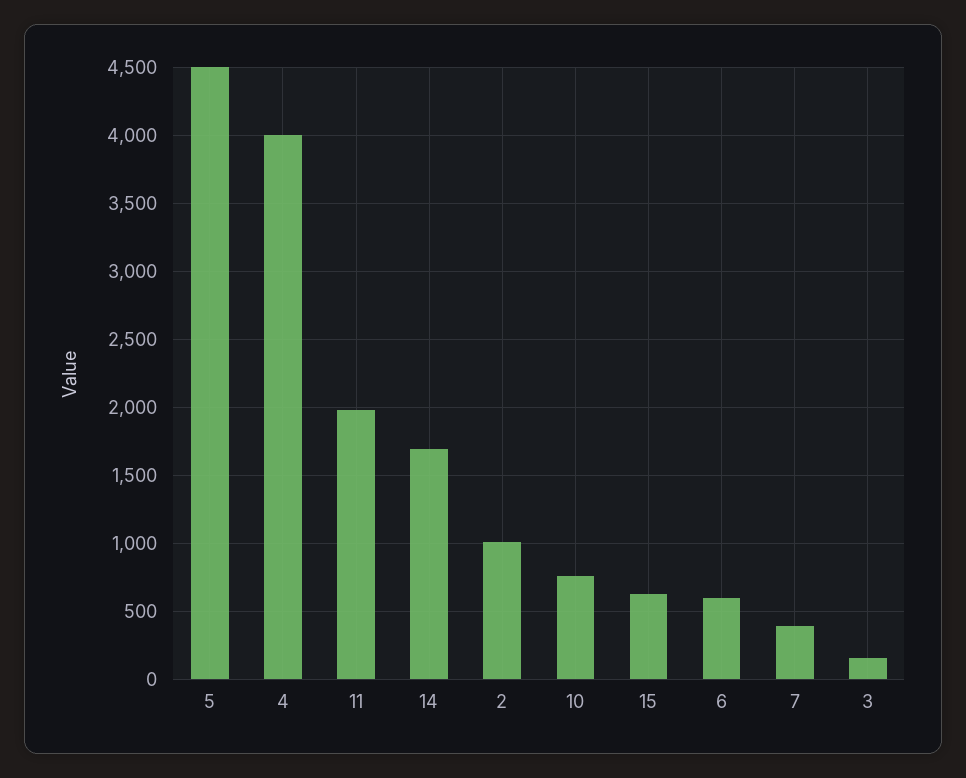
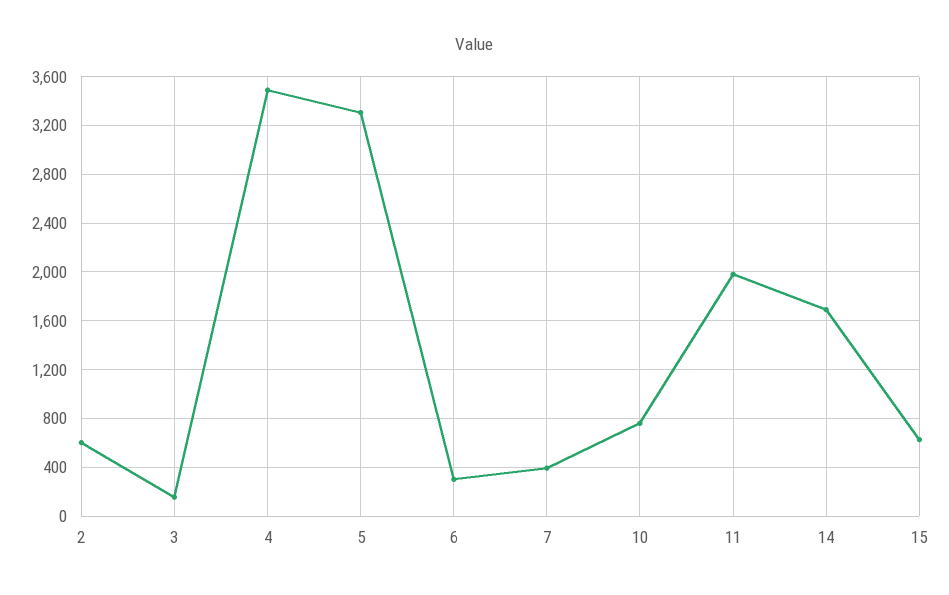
  {
-   "5": 4500,
+   "5": 3300,
-   "4": 4000,
+   "4": 3500,
    "11": 2000,
    "14": 1700,
-   "2": 1000,
+   "2": 600,
    "10": 750,
    "15": 650,
-   "6": 600,
+   "6": 300,
    "7": 400,
    "3": 150
  }

